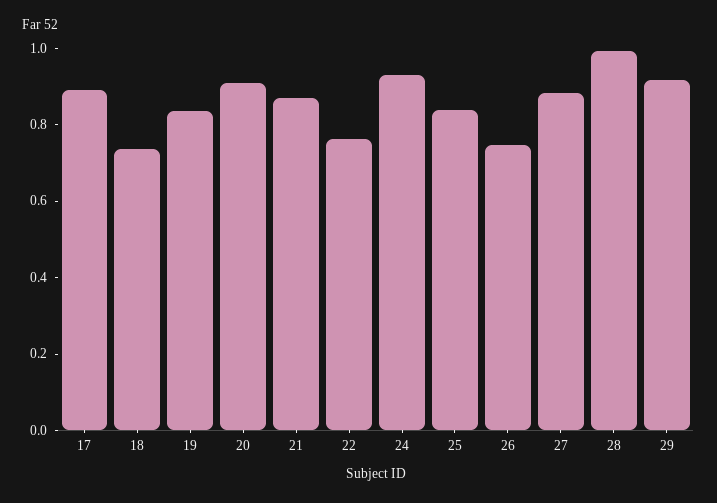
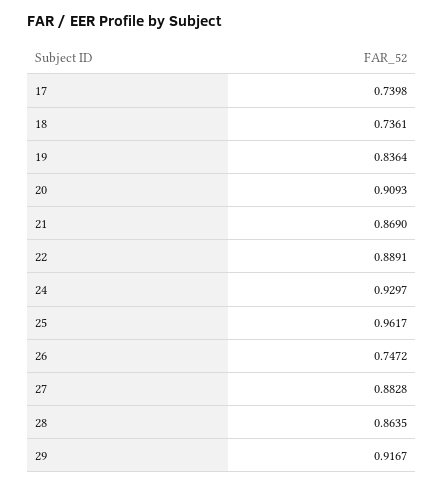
  {
-   "17": 0.9,
+   "17": 0.7398,
    "18": 0.7361,
    "19": 0.8364,
    "20": 0.9093,
    "21": 0.869,
-   "22": 0.75,
+   "22": 0.8891,
    "24": 0.9297,
-   "25": 0.85,
+   "25": 0.9617,
    "26": 0.7472,
    "27": 0.8828,
-   "28": 1,
+   "28": 0.8635,
    "29": 0.9167
  }

